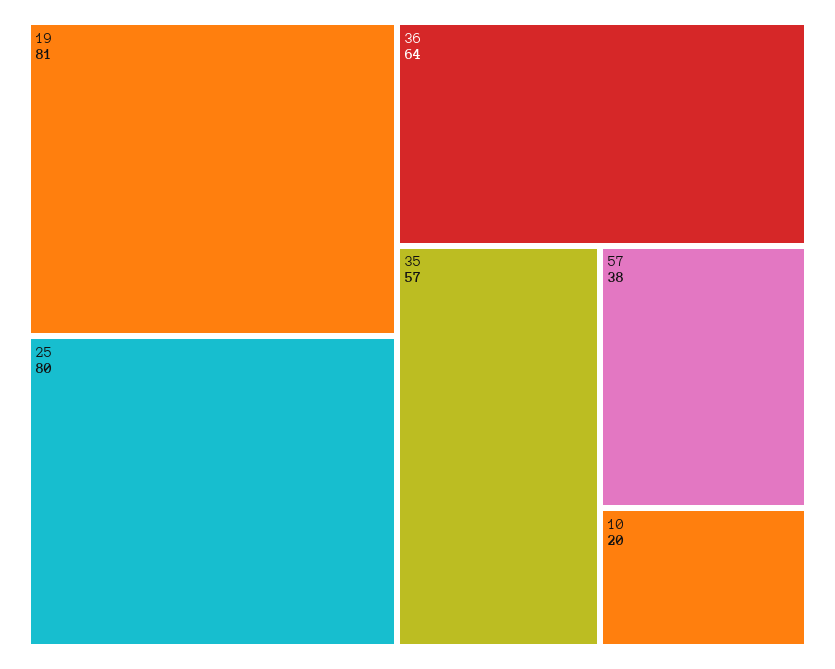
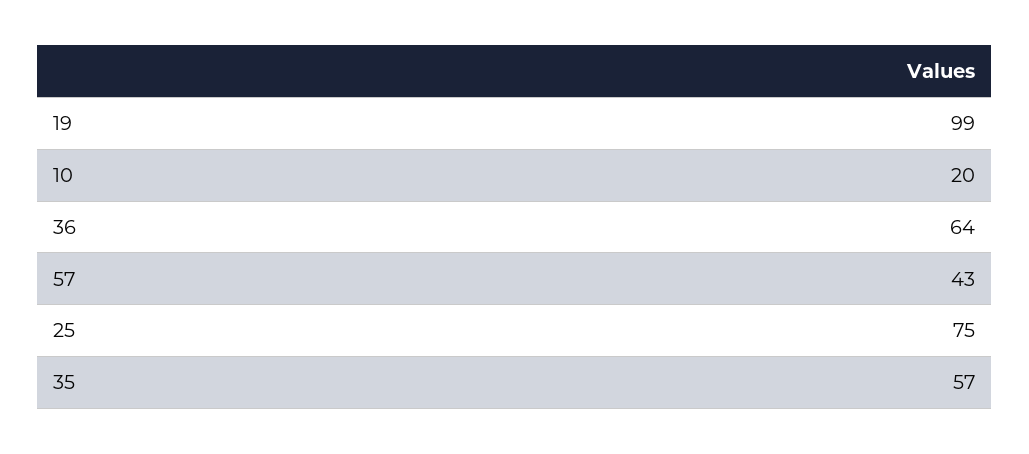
  {
-   "19": 81,
+   "19": 99,
-   "25": 80,
+   "25": 75,
    "36": 64,
    "35": 57,
-   "57": 38,
+   "57": 43,
    "10": 20
  }

